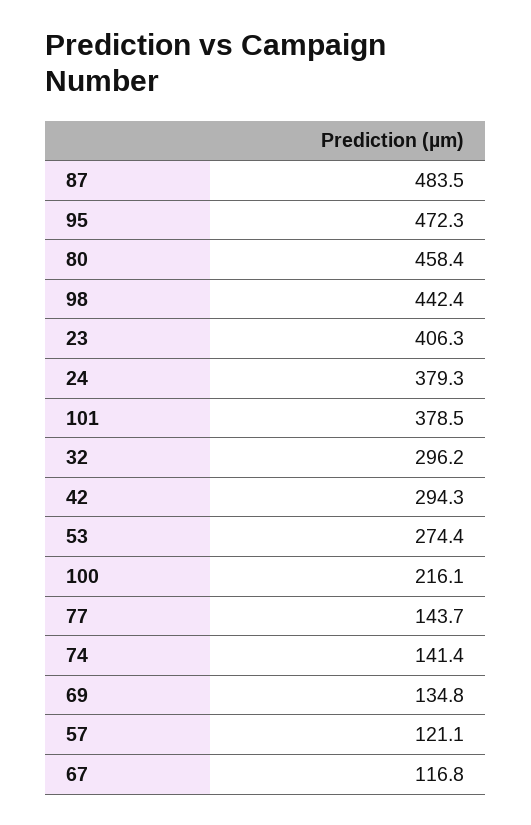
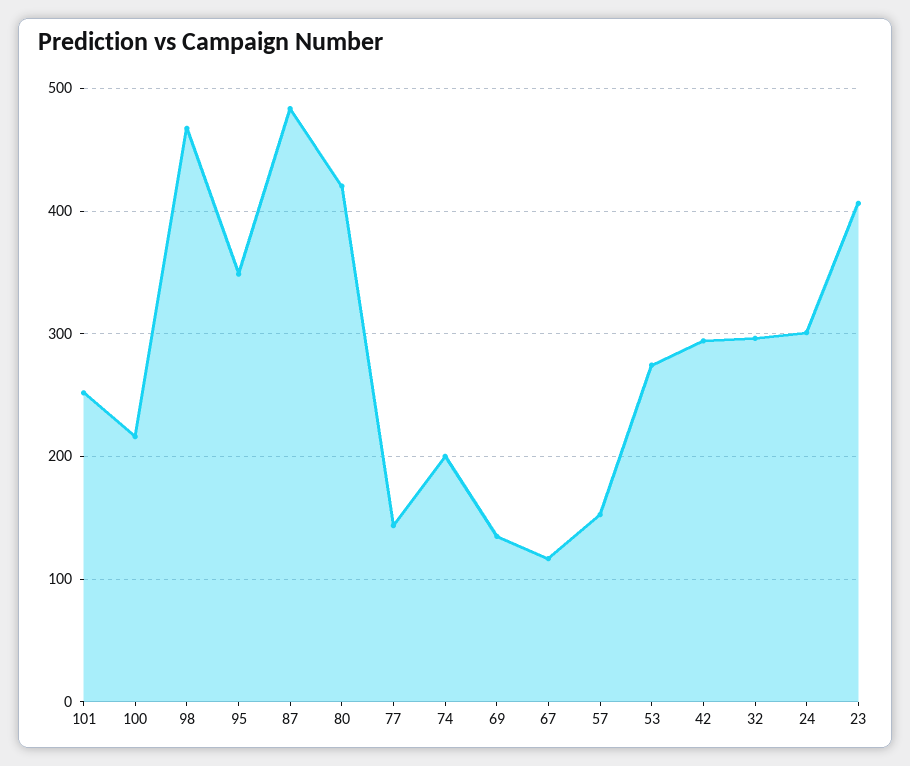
  {
    "87": 483.5,
-   "95": 472.3,
+   "95": 350,
-   "80": 458.4,
+   "80": 420,
-   "98": 442.4,
+   "98": 470,
    "23": 406.3,
-   "24": 379.3,
+   "24": 300,
-   "101": 378.5,
+   "101": 250,
    "32": 296.2,
    "42": 294.3,
    "53": 274.4,
    "100": 216.1,
    "77": 143.7,
-   "74": 141.4,
+   "74": 200,
    "69": 134.8,
-   "57": 121.1,
+   "57": 150,
    "67": 116.8
  }

